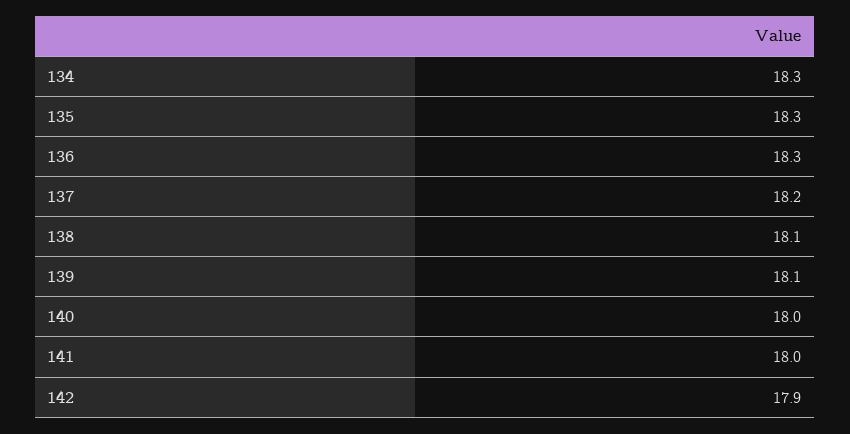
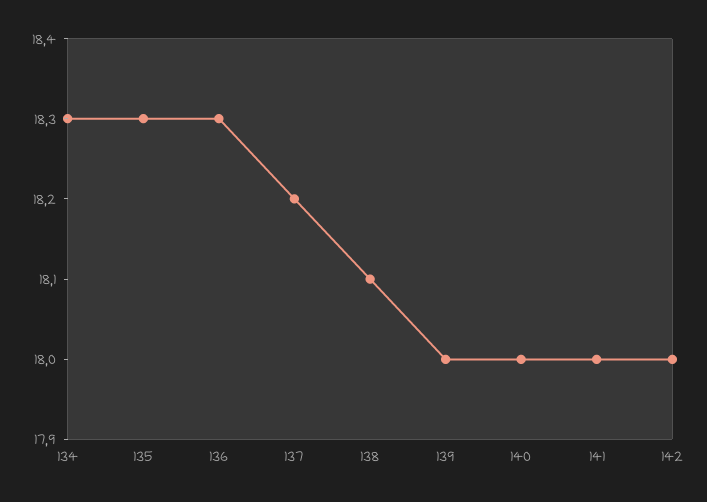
  {
    "134": 18.3,
    "135": 18.3,
    "136": 18.3,
    "137": 18.2,
    "138": 18.1,
-   "139": 18.1,
+   "139": 18,
    "140": 18,
    "141": 18,
-   "142": 17.9
+   "142": 18
  }

